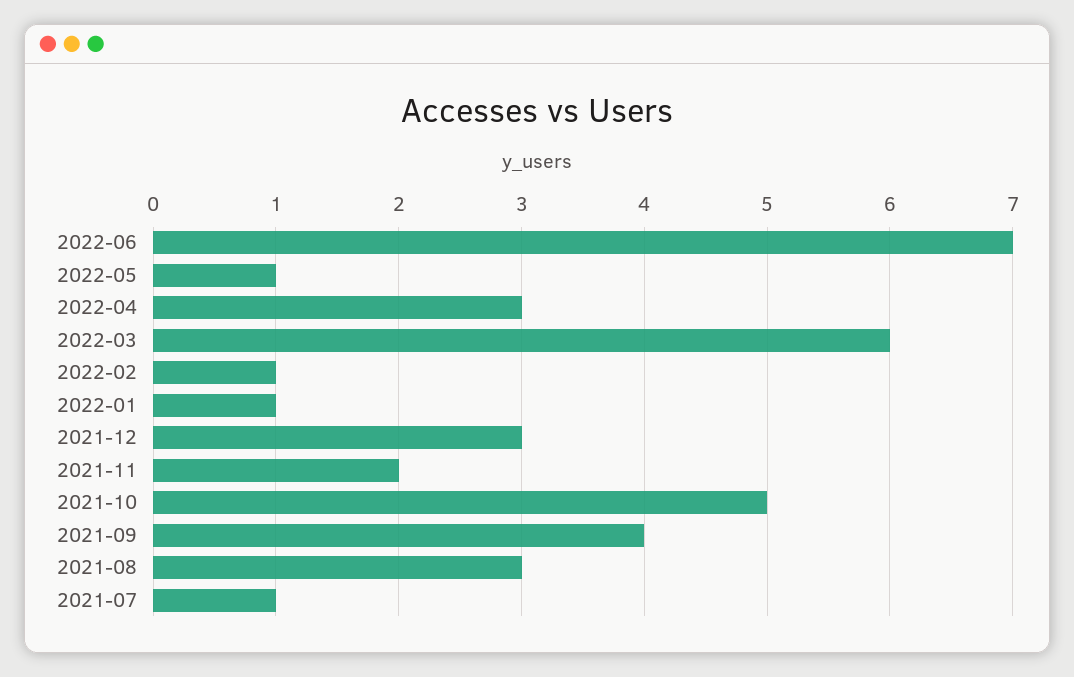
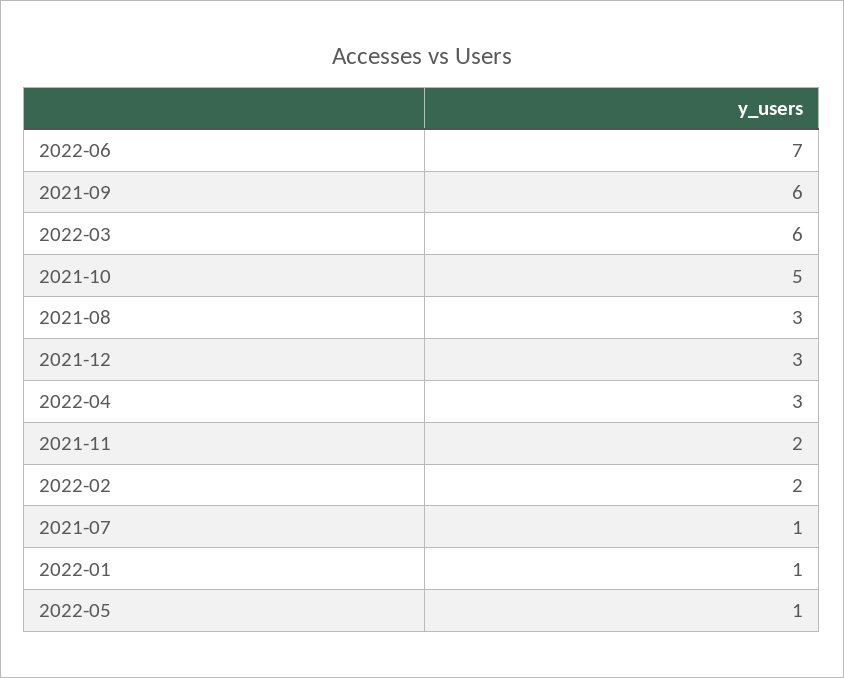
  {
    "2022-06": 7,
    "2022-05": 1,
    "2022-04": 3,
    "2022-03": 6,
-   "2022-02": 1,
+   "2022-02": 2,
    "2022-01": 1,
    "2021-12": 3,
    "2021-11": 2,
    "2021-10": 5,
-   "2021-09": 4,
+   "2021-09": 6,
    "2021-08": 3,
    "2021-07": 1
  }

